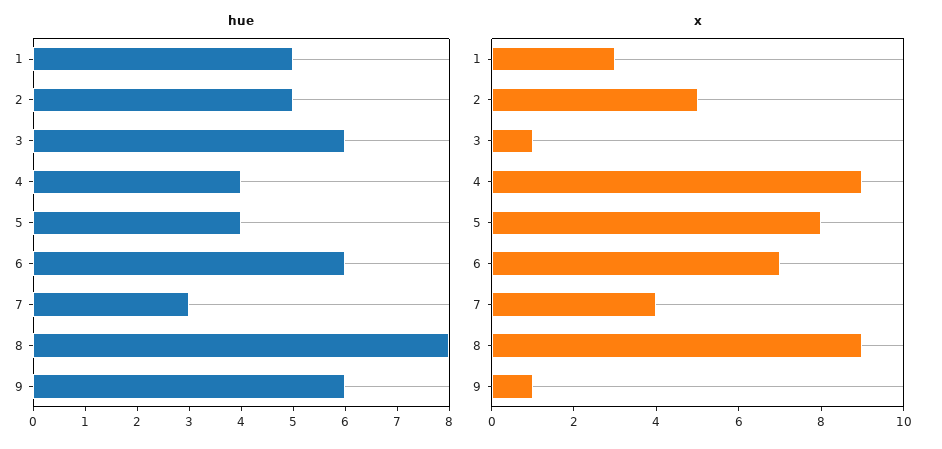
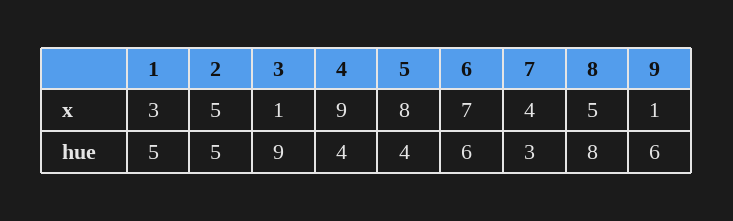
  {
    "hue": {
      "1": 5,
      "2": 5,
-     "3": 6,
+     "3": 9,
      "4": 4,
      "5": 4,
      "6": 6,
      "7": 3,
      "8": 8,
      "9": 6
    },
    "x": {
      "1": 3,
      "2": 5,
      "3": 1,
      "4": 9,
      "5": 8,
      "6": 7,
      "7": 4,
-     "8": 9,
+     "8": 5,
      "9": 1
    }
  }

